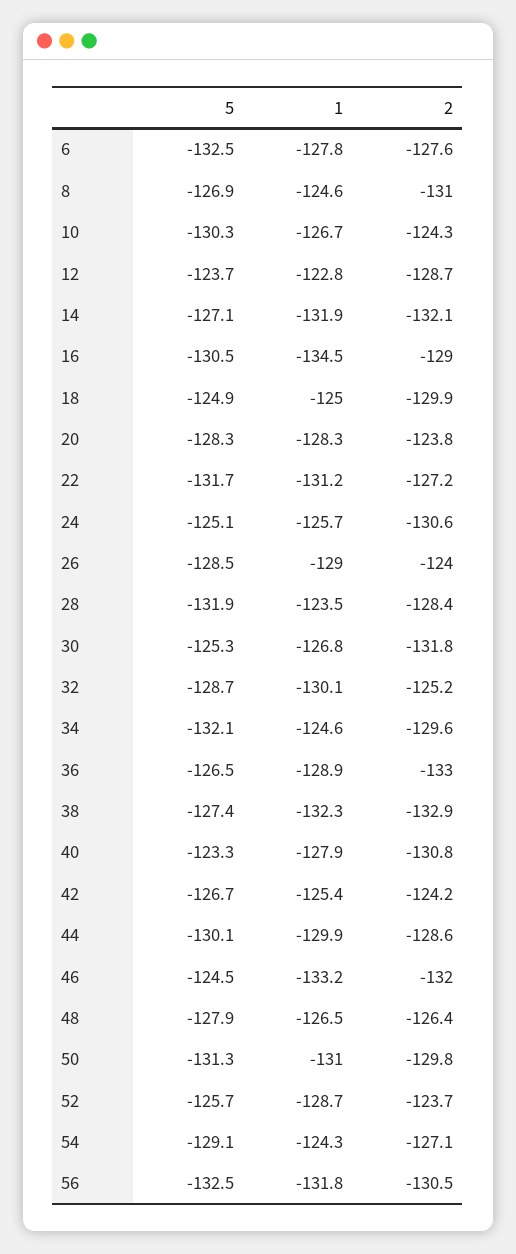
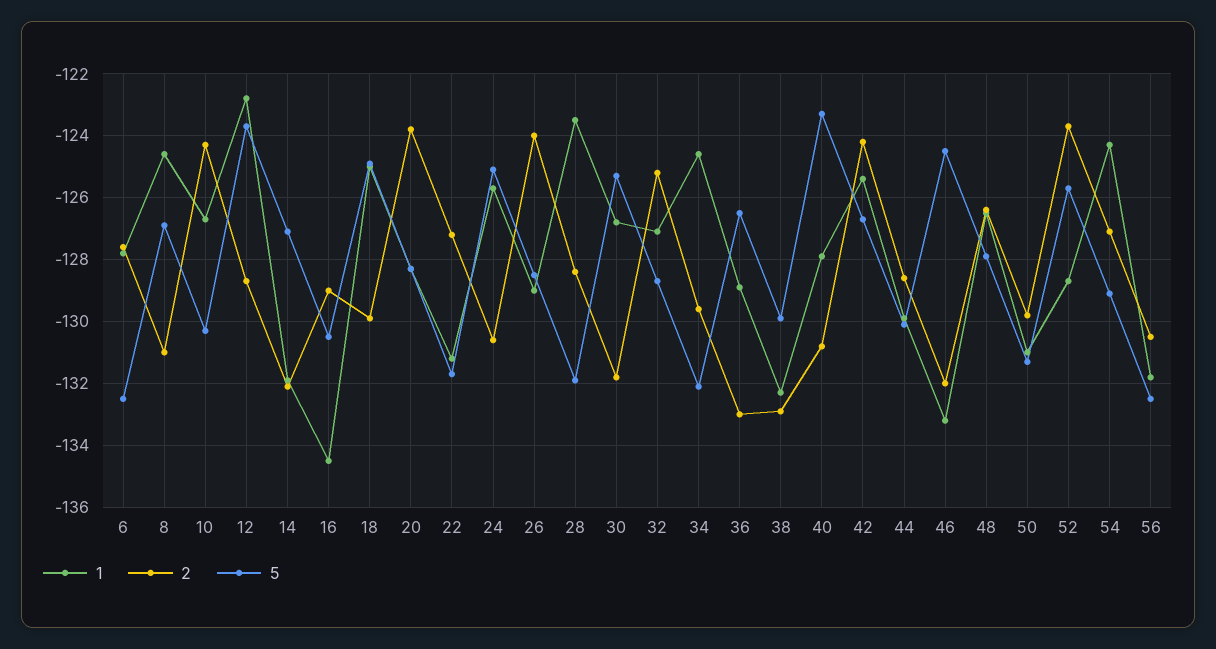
  {
    "5": {
      "6": -132.5,
      "8": -126.9,
      "10": -130.3,
      "12": -123.7,
      "14": -127.1,
      "16": -130.5,
      "18": -124.9,
      "20": -128.3,
      "22": -131.7,
      "24": -125.1,
      "26": -128.5,
      "28": -131.9,
      "30": -125.3,
      "32": -128.7,
      "34": -132.1,
      "36": -126.5,
-     "38": -127.4,
+     "38": -130,
      "40": -123.3,
      "42": -126.7,
      "44": -130.1,
      "46": -124.5,
      "48": -127.9,
      "50": -131.3,
      "52": -125.7,
      "54": -129.1,
      "56": -132.5
    },
    "1": {
      "6": -127.8,
      "8": -124.6,
      "10": -126.7,
      "12": -122.8,
      "14": -131.9,
      "16": -134.5,
      "18": -125,
      "20": -128.3,
      "22": -131.2,
      "24": -125.7,
      "26": -129,
      "28": -123.5,
      "30": -126.8,
-     "32": -130.1,
+     "32": -127,
      "34": -124.6,
      "36": -128.9,
      "38": -132.3,
      "40": -127.9,
      "42": -125.4,
      "44": -129.9,
      "46": -133.2,
      "48": -126.5,
      "50": -131,
      "52": -128.7,
      "54": -124.3,
      "56": -131.8
    },
    "2": {
      "6": -127.6,
      "8": -131,
      "10": -124.3,
      "12": -128.7,
      "14": -132.1,
      "16": -129,
      "18": -129.9,
      "20": -123.8,
      "22": -127.2,
      "24": -130.6,
      "26": -124,
      "28": -128.4,
      "30": -131.8,
      "32": -125.2,
      "34": -129.6,
      "36": -133,
      "38": -132.9,
      "40": -130.8,
      "42": -124.2,
      "44": -128.6,
      "46": -132,
      "48": -126.4,
      "50": -129.8,
      "52": -123.7,
      "54": -127.1,
      "56": -130.5
    }
  }

